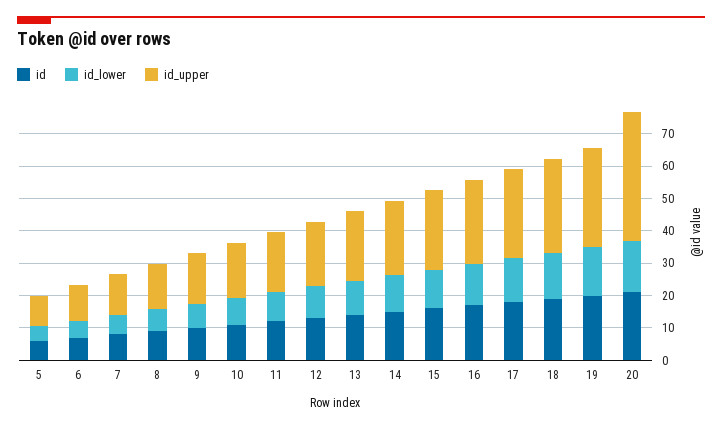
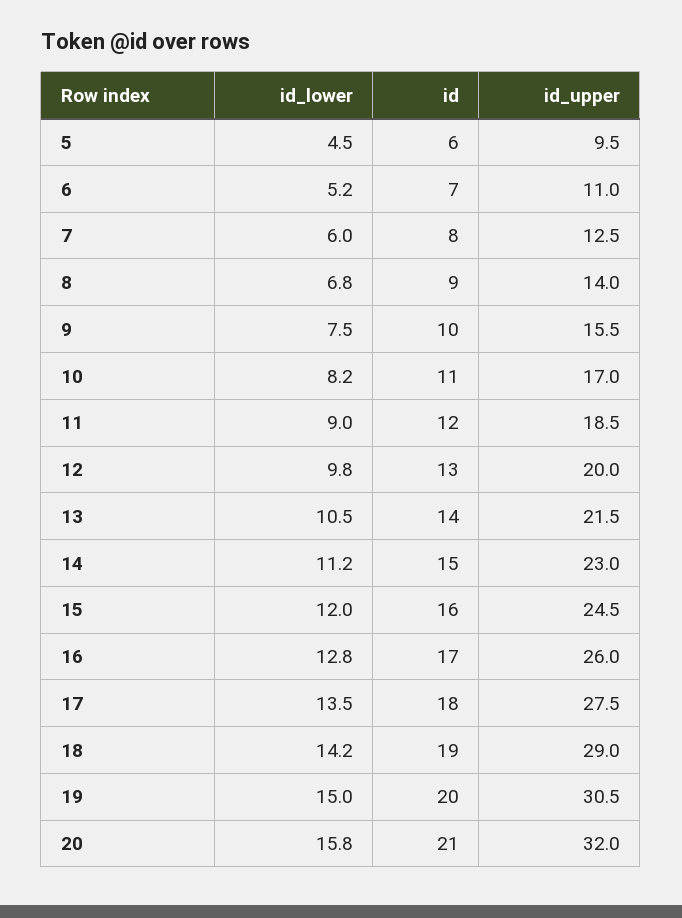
  {
    "id": {
      "5": 6,
      "6": 7,
      "7": 8,
      "8": 9,
      "9": 10,
      "10": 11,
      "11": 12,
      "12": 13,
      "13": 14,
      "14": 15,
      "15": 16,
      "16": 17,
      "17": 18,
      "18": 19,
      "19": 20,
      "20": 21
    },
    "id_lower": {
      "5": 4.5,
      "6": 5.2,
      "7": 6,
      "8": 6.8,
      "9": 7.5,
      "10": 8.2,
      "11": 9,
      "12": 9.8,
      "13": 10.5,
      "14": 11.2,
      "15": 12,
      "16": 12.8,
      "17": 13.5,
      "18": 14.2,
      "19": 15,
      "20": 15.8
    },
    "id_upper": {
      "5": 9.5,
      "6": 11,
      "7": 12.5,
      "8": 14,
      "9": 15.5,
      "10": 17,
      "11": 18.5,
      "12": 20,
      "13": 21.5,
      "14": 23,
      "15": 24.5,
      "16": 26,
      "17": 27.5,
      "18": 29,
      "19": 30.5,
-     "20": 40
+     "20": 32
    }
  }

